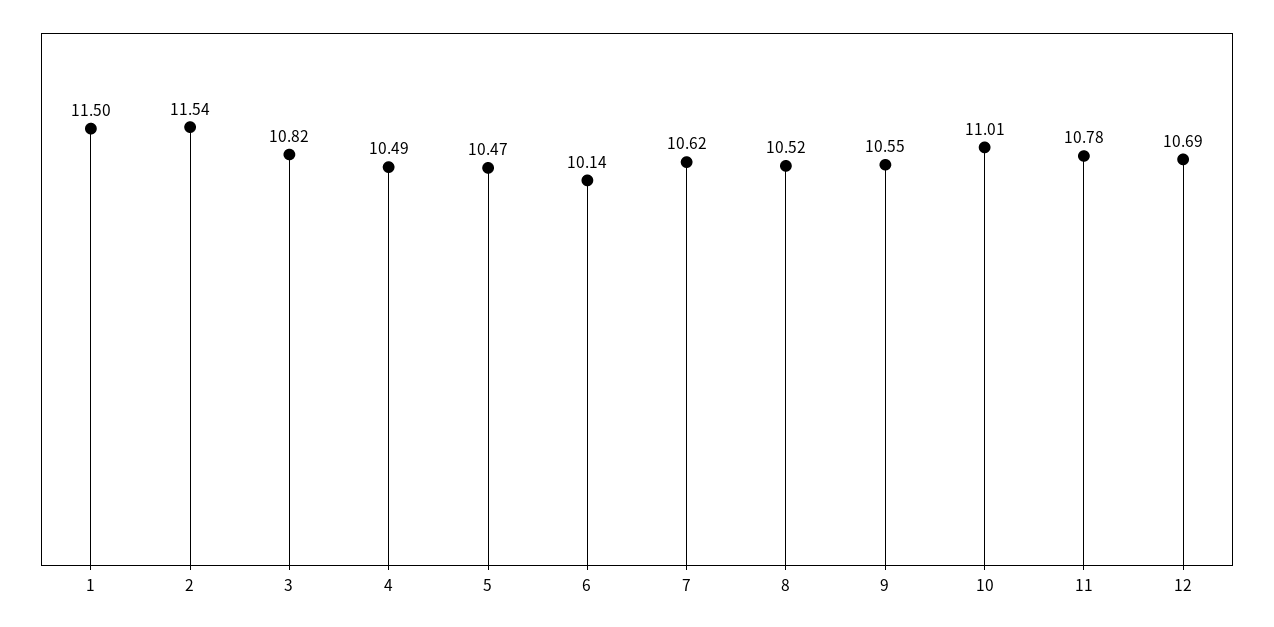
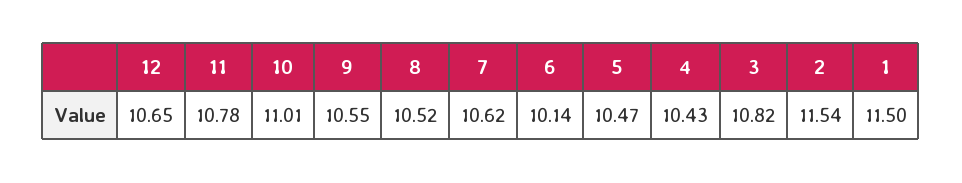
  {
    "1": 11.5,
    "2": 11.54,
    "3": 10.82,
-   "4": 10.49,
+   "4": 10.43,
    "5": 10.47,
    "6": 10.14,
    "7": 10.62,
    "8": 10.52,
    "9": 10.55,
    "10": 11.01,
    "11": 10.78,
-   "12": 10.69
+   "12": 10.65
  }

